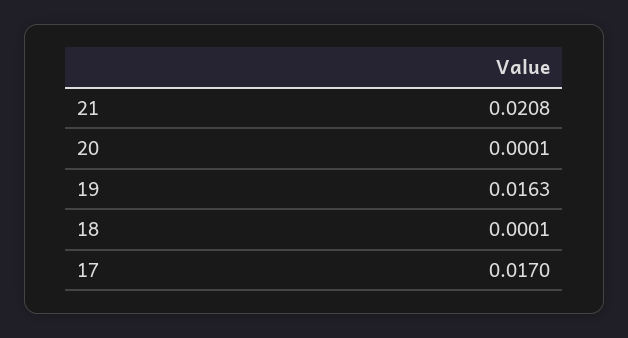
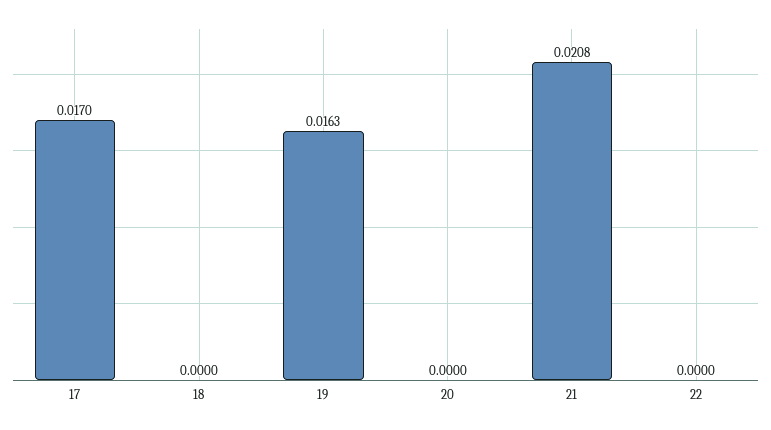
  {
    "21": 0.0208,
-   "20": 0.0001,
+   "20": 0,
    "19": 0.0163,
-   "18": 0.0001,
+   "18": 0,
-   "17": 0.017
+   "17": 0.017,
+   "22": 0
  }

